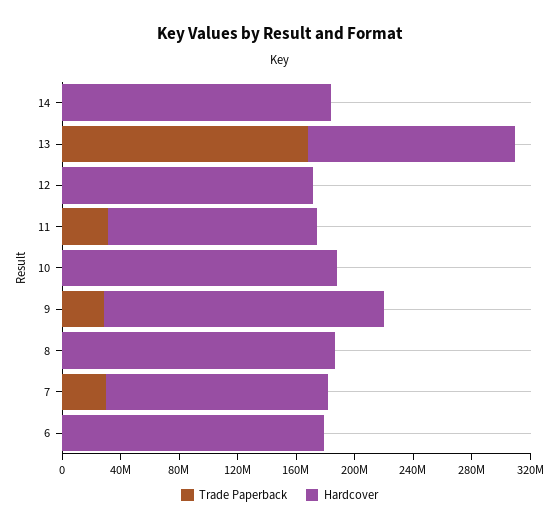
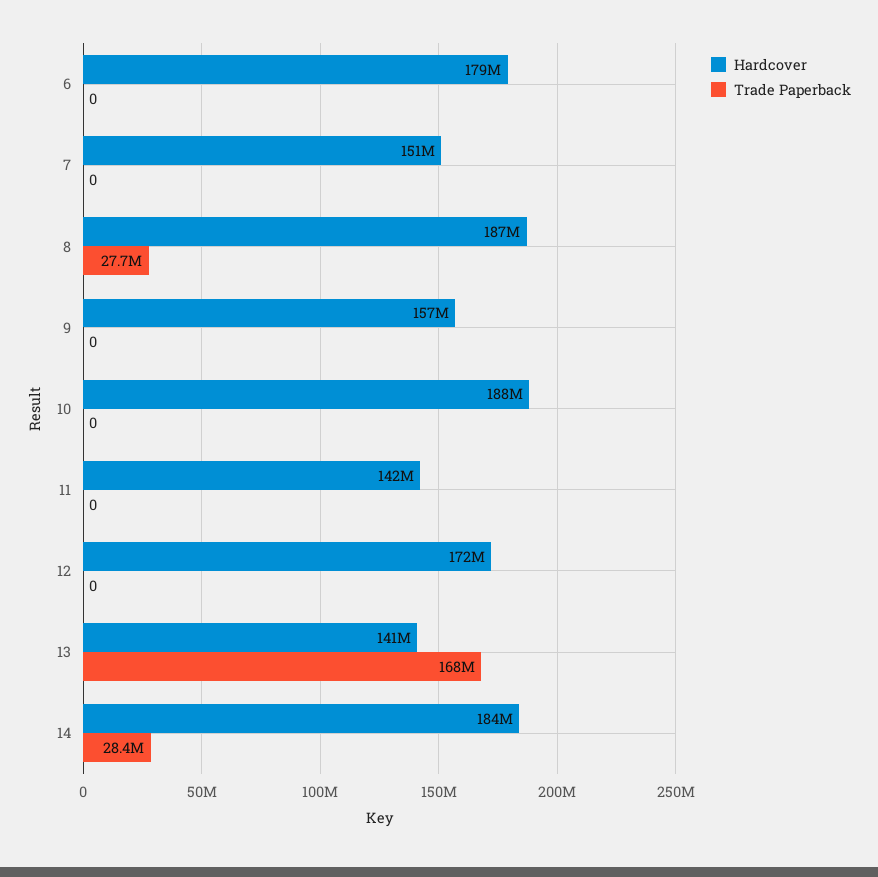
  {
    "Trade Paperback": {
-     "14": 0,
+     "14": 28400000,
      "13": 168000000,
      "12": 0,
-     "11": 30000000,
+     "11": 0,
      "10": 0,
-     "9": 30000000,
+     "9": 0,
-     "8": 0,
+     "8": 27700000,
-     "7": 30000000,
+     "7": 0,
      "6": 0
    },
    "Hardcover": {
      "14": 184000000,
      "13": 141000000,
      "12": 172000000,
      "11": 142000000,
      "10": 188000000,
-     "9": 190000000,
+     "9": 157000000,
      "8": 187000000,
      "7": 151000000,
      "6": 179000000
    }
  }

